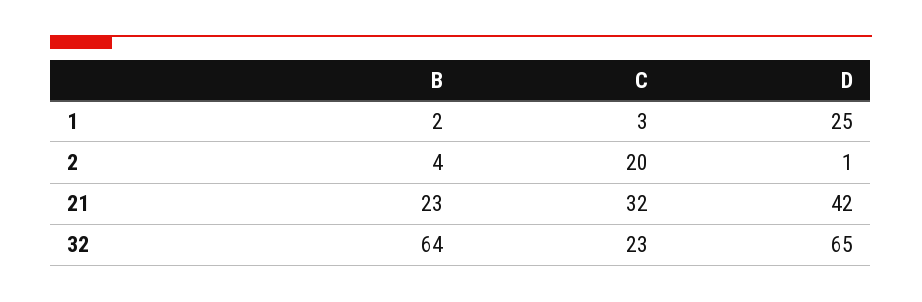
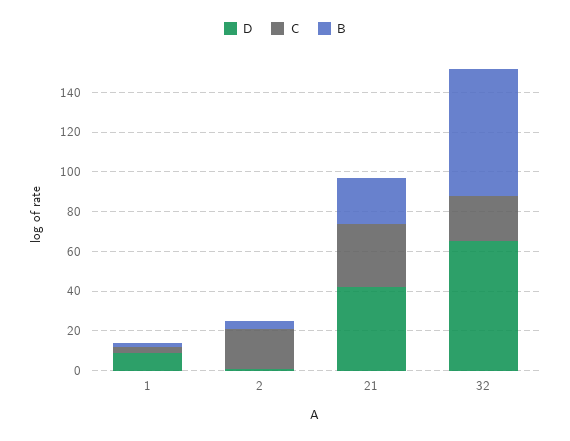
  {
    "B": {
      "1": 2,
      "2": 4,
      "21": 23,
      "32": 64
    },
    "C": {
      "1": 3,
      "2": 20,
      "21": 32,
      "32": 23
    },
    "D": {
-     "1": 25,
+     "1": 10,
      "2": 1,
      "21": 42,
      "32": 65
    }
  }

